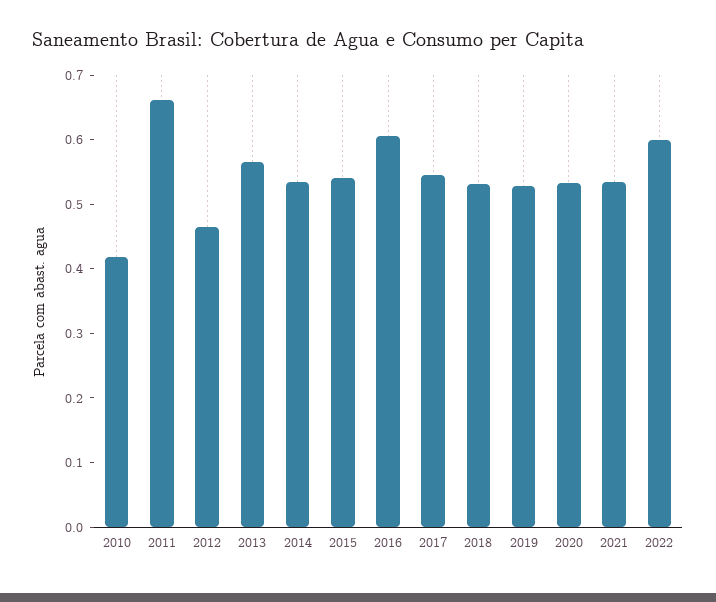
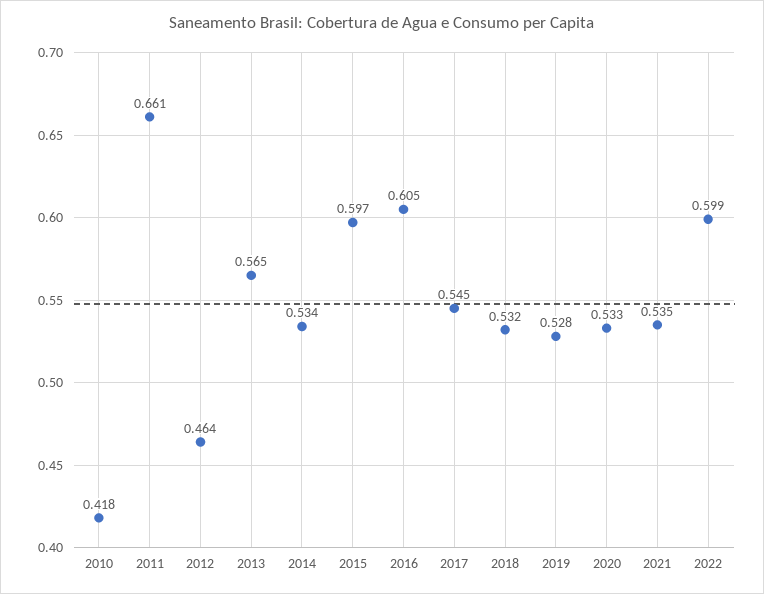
  {
    "2010": 0.418,
    "2011": 0.661,
    "2012": 0.464,
    "2013": 0.565,
    "2014": 0.534,
-   "2015": 0.54,
+   "2015": 0.597,
    "2016": 0.605,
    "2017": 0.545,
    "2018": 0.532,
    "2019": 0.528,
    "2020": 0.533,
    "2021": 0.535,
    "2022": 0.599
  }

